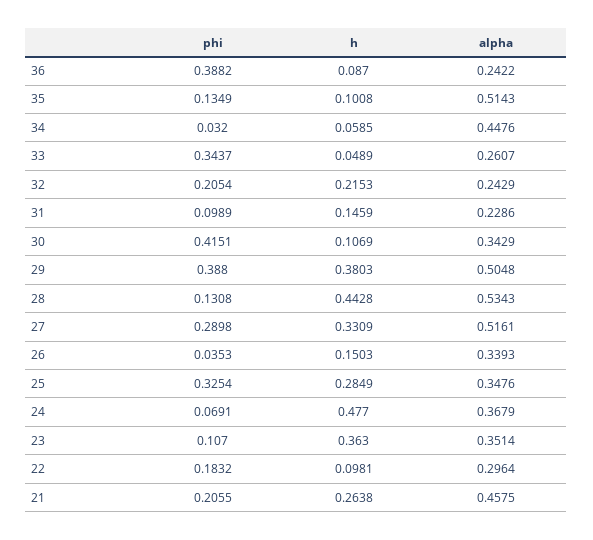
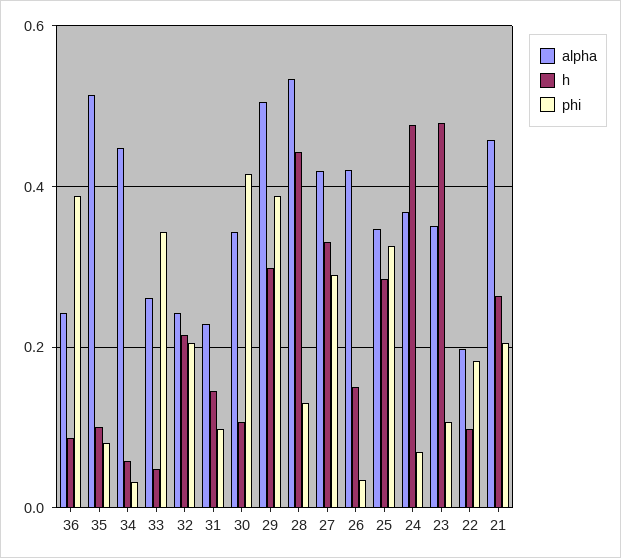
  {
    "phi": {
      "36": 0.3882,
-     "35": 0.1349,
+     "35": 0.08,
      "34": 0.032,
      "33": 0.3437,
      "32": 0.2054,
      "31": 0.0989,
      "30": 0.4151,
      "29": 0.388,
      "28": 0.1308,
      "27": 0.2898,
      "26": 0.0353,
      "25": 0.3254,
      "24": 0.0691,
      "23": 0.107,
      "22": 0.1832,
      "21": 0.2055
    },
    "h": {
      "36": 0.087,
      "35": 0.1008,
      "34": 0.0585,
      "33": 0.0489,
      "32": 0.2153,
      "31": 0.1459,
      "30": 0.1069,
-     "29": 0.3803,
+     "29": 0.3,
      "28": 0.4428,
      "27": 0.3309,
      "26": 0.1503,
      "25": 0.2849,
      "24": 0.477,
-     "23": 0.363,
+     "23": 0.48,
      "22": 0.0981,
      "21": 0.2638
    },
    "alpha": {
      "36": 0.2422,
      "35": 0.5143,
      "34": 0.4476,
      "33": 0.2607,
      "32": 0.2429,
      "31": 0.2286,
      "30": 0.3429,
      "29": 0.5048,
      "28": 0.5343,
-     "27": 0.5161,
+     "27": 0.42,
-     "26": 0.3393,
+     "26": 0.42,
      "25": 0.3476,
      "24": 0.3679,
      "23": 0.3514,
-     "22": 0.2964,
+     "22": 0.2,
      "21": 0.4575
    }
  }

